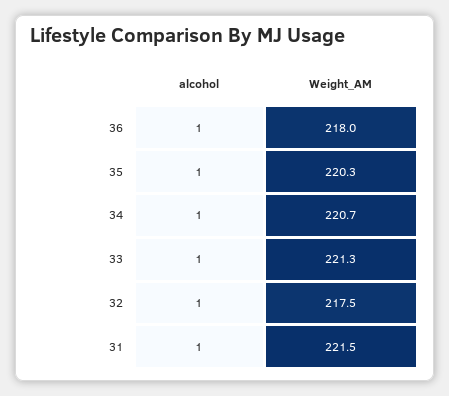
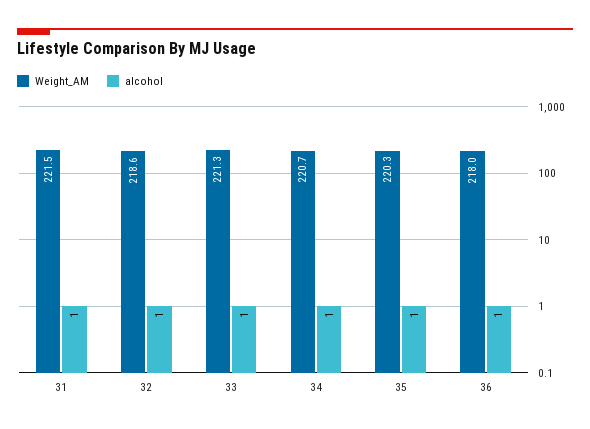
  {
    "alcohol": {
      "36": 1,
      "35": 1,
      "34": 1,
      "33": 1,
      "32": 1,
      "31": 1
    },
    "Weight_AM": {
      "36": 218,
      "35": 220.3,
      "34": 220.7,
      "33": 221.3,
-     "32": 217.5,
+     "32": 218.6,
      "31": 221.5
    }
  }

